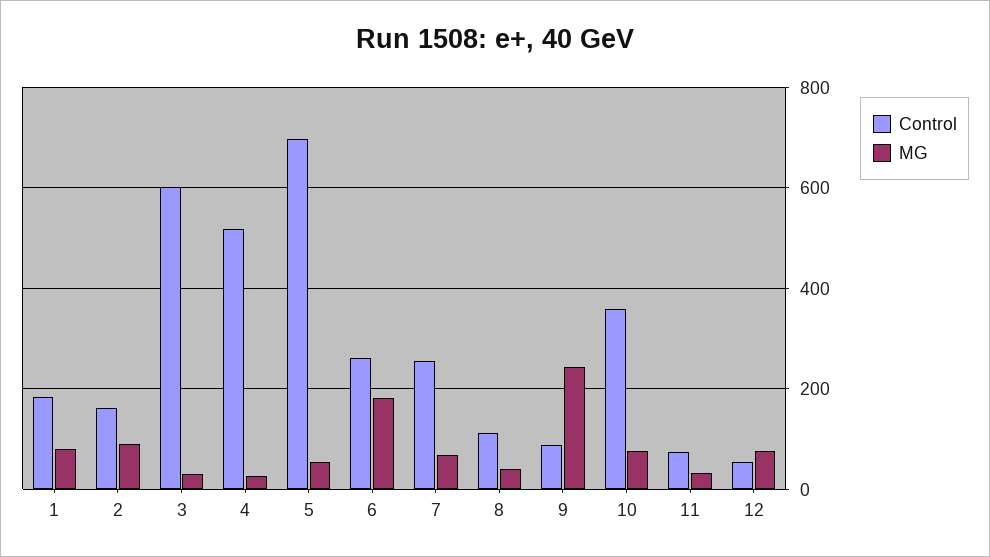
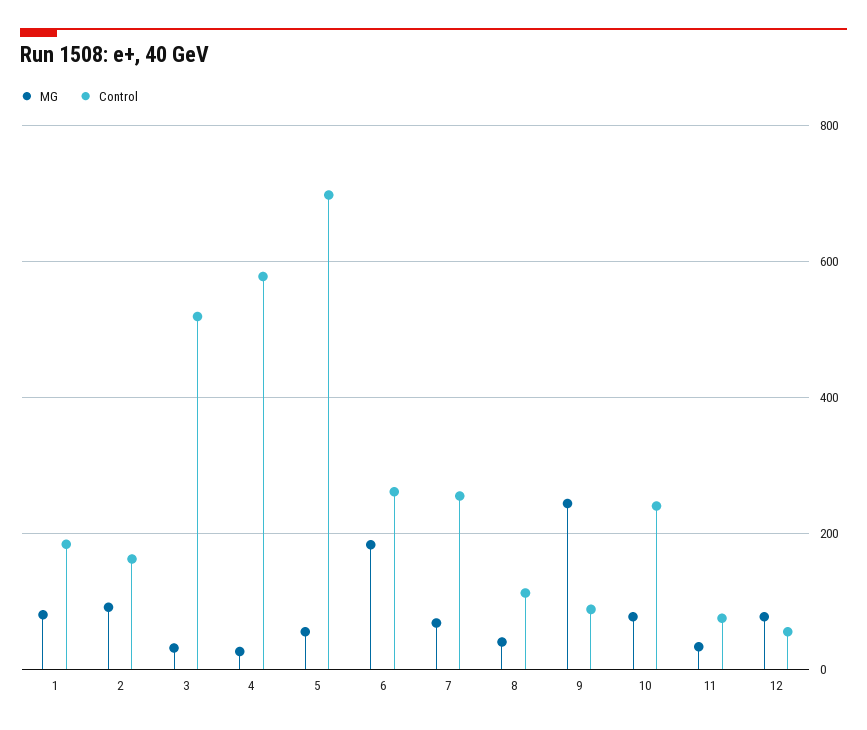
  {
    "Control": {
      "1": 180,
      "2": 160,
-     "3": 600,
+     "3": 520,
-     "4": 520,
+     "4": 580,
      "5": 700,
      "6": 260,
      "7": 260,
      "8": 120,
      "9": 80,
-     "10": 360,
+     "10": 240,
      "11": 80,
      "12": 60
    },
    "MG": {
      "1": 80,
      "2": 100,
      "3": 40,
      "4": 20,
      "5": 60,
      "6": 180,
      "7": 60,
      "8": 40,
      "9": 240,
      "10": 80,
      "11": 40,
      "12": 80
    }
  }

